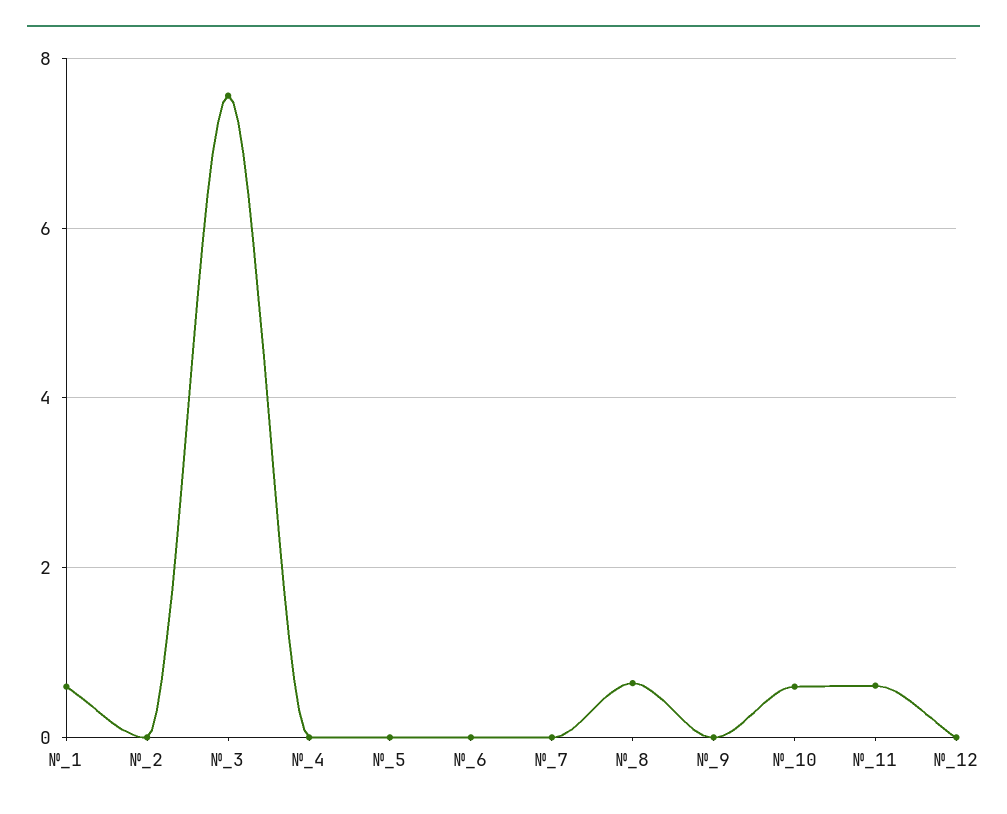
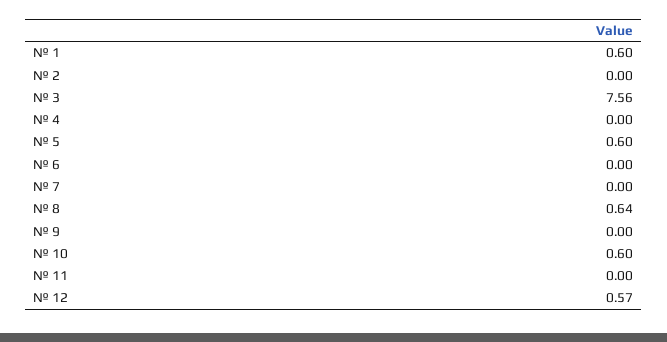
  {
    "№_1": 0.6,
    "№_2": 0,
    "№_3": 7.56,
    "№_4": 0,
-   "№_5": 0,
+   "№_5": 0.6,
    "№_6": 0,
    "№_7": 0,
    "№_8": 0.64,
    "№_9": 0,
    "№_10": 0.6,
-   "№_11": 0.6,
+   "№_11": 0,
-   "№_12": 0
+   "№_12": 0.57
  }

